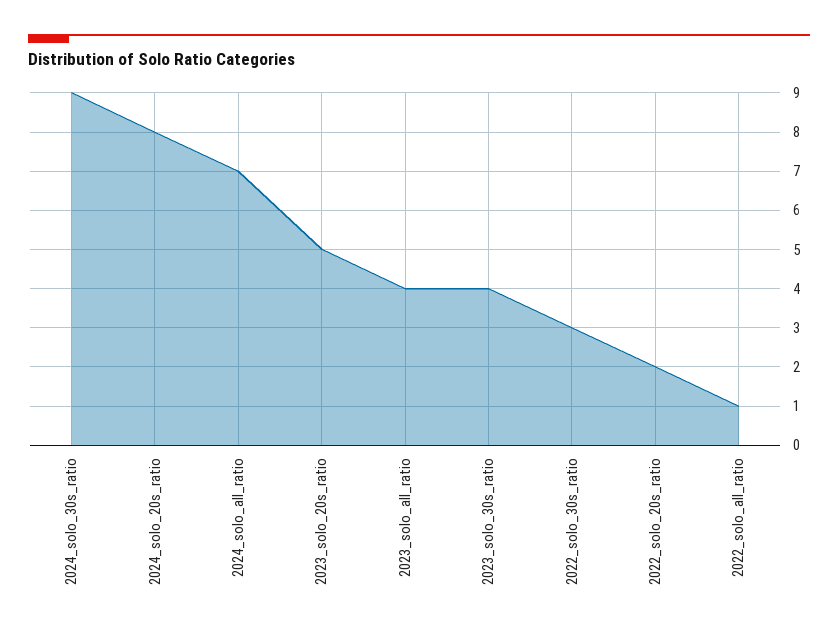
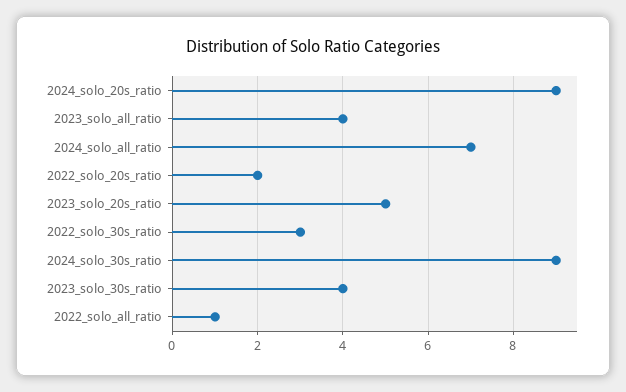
  {
    "2024_solo_30s_ratio": 9,
-   "2024_solo_20s_ratio": 8,
+   "2024_solo_20s_ratio": 9,
    "2024_solo_all_ratio": 7,
    "2023_solo_20s_ratio": 5,
    "2023_solo_all_ratio": 4,
    "2023_solo_30s_ratio": 4,
    "2022_solo_30s_ratio": 3,
    "2022_solo_20s_ratio": 2,
    "2022_solo_all_ratio": 1
  }

